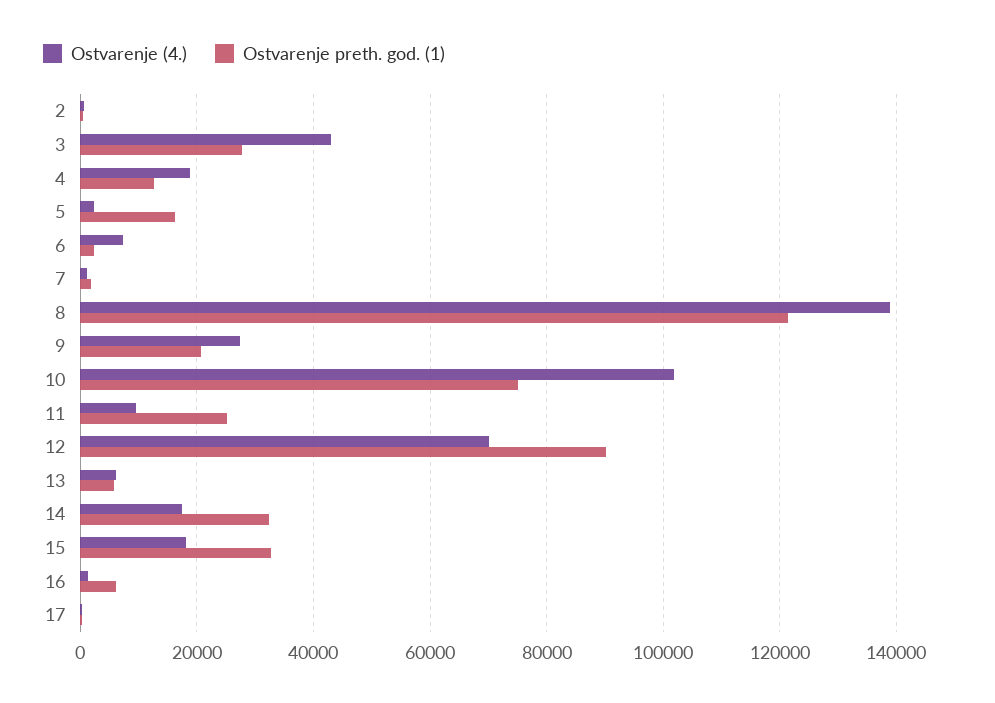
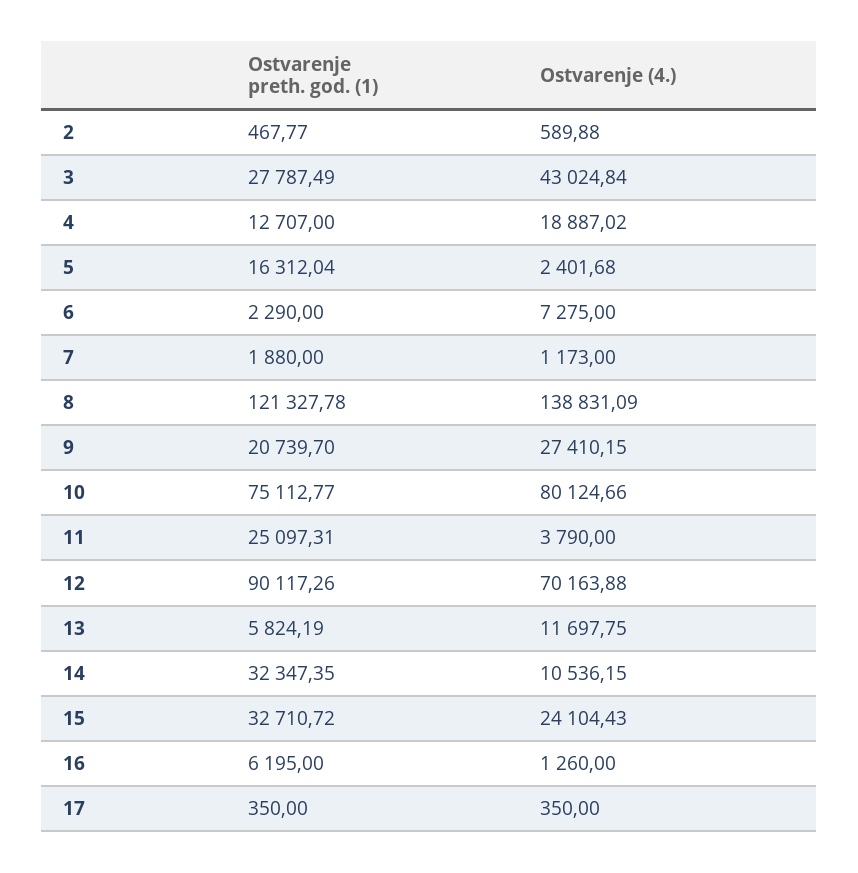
  {
    "Ostvarenje (4.)": {
      "2": 589.88,
      "3": 43024.84,
      "4": 18887.02,
      "5": 2401.68,
      "6": 7275,
      "7": 1173,
      "8": 138831.09,
      "9": 27410.15,
-     "10": 102000,
+     "10": 80124.66,
-     "11": 10000,
+     "11": 3790,
      "12": 70163.88,
-     "13": 6000,
+     "13": 11697.75,
-     "14": 18000,
+     "14": 10536.15,
-     "15": 18000,
+     "15": 24104.43,
      "16": 1260,
      "17": 350
    },
    "Ostvarenje preth. god. (1)": {
      "2": 467.77,
      "3": 27787.49,
      "4": 12707,
      "5": 16312.04,
      "6": 2290,
      "7": 1880,
      "8": 121327.78,
      "9": 20739.7,
      "10": 75112.77,
      "11": 25097.31,
      "12": 90117.26,
      "13": 5824.19,
      "14": 32347.35,
      "15": 32710.72,
      "16": 6195,
      "17": 350
    }
  }

